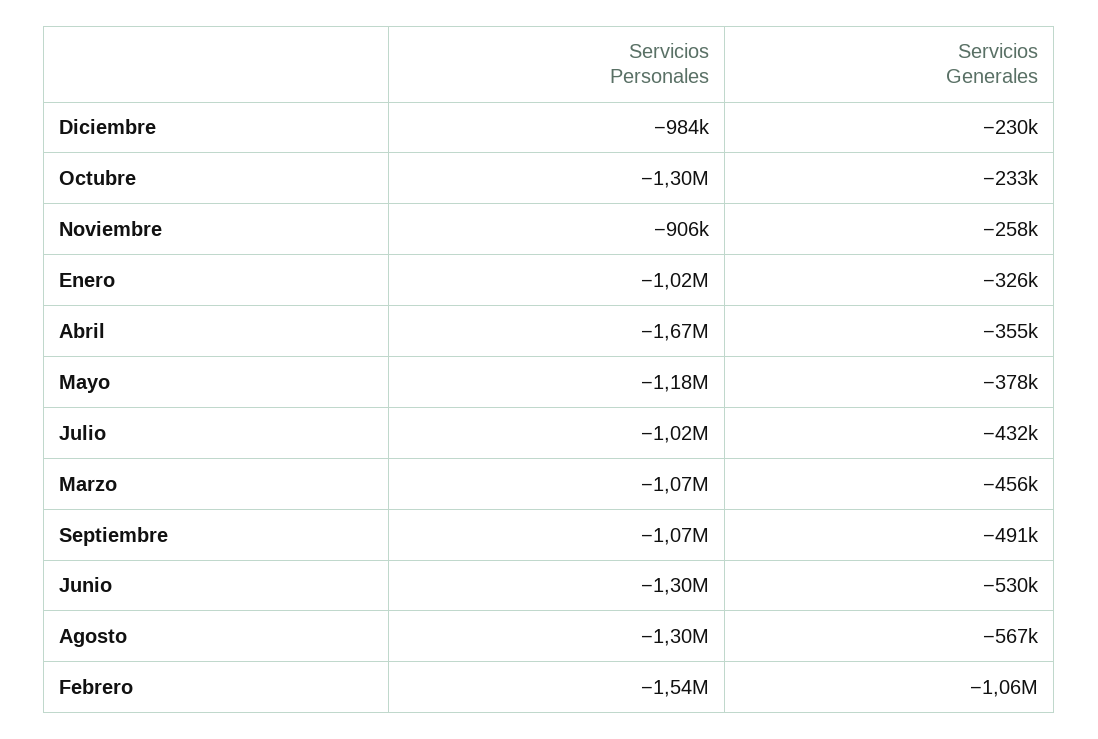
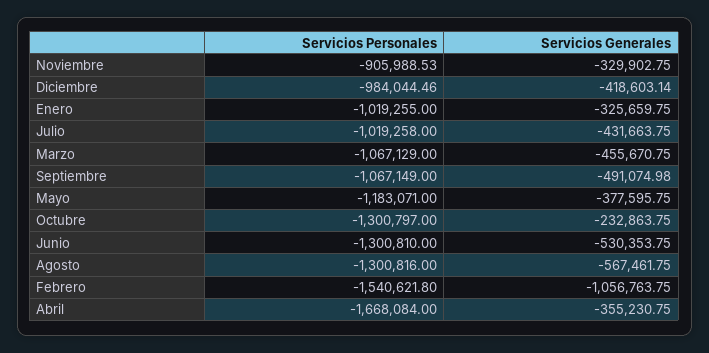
  {
    "Servicios Personales": {
      "Diciembre": -984044.46,
      "Octubre": -1300797,
      "Noviembre": -905988.53,
      "Enero": -1019255,
      "Abril": -1668084,
      "Mayo": -1183071,
      "Julio": -1019258,
      "Marzo": -1067129,
      "Septiembre": -1067149,
      "Junio": -1300810,
      "Agosto": -1300816,
      "Febrero": -1540621.8
    },
    "Servicios Generales": {
-     "Diciembre": -230000,
+     "Diciembre": -418603.14,
      "Octubre": -232863.75,
-     "Noviembre": -258000,
+     "Noviembre": -329902.75,
      "Enero": -325659.75,
      "Abril": -355230.75,
      "Mayo": -377595.75,
      "Julio": -431663.75,
      "Marzo": -455670.75,
      "Septiembre": -491074.98,
      "Junio": -530353.75,
      "Agosto": -567461.75,
      "Febrero": -1056763.75
    }
  }

